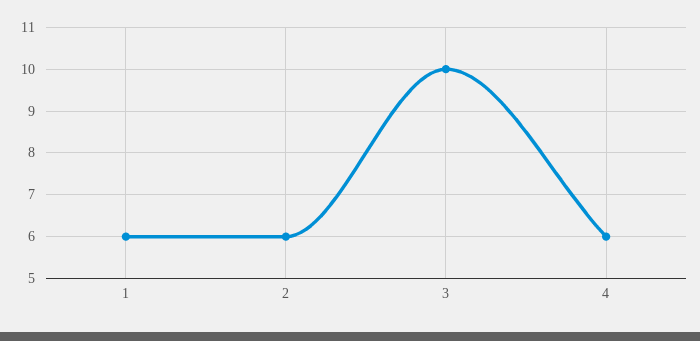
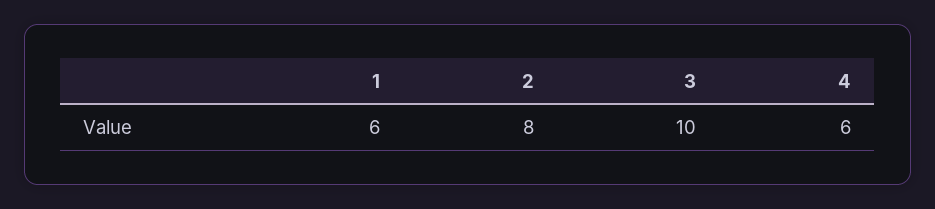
  {
    "1": 6,
-   "2": 6,
+   "2": 8,
    "3": 10,
    "4": 6
  }

